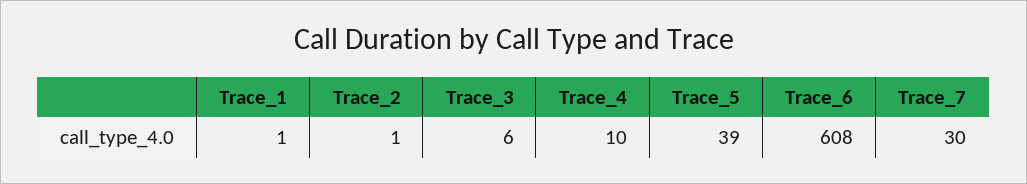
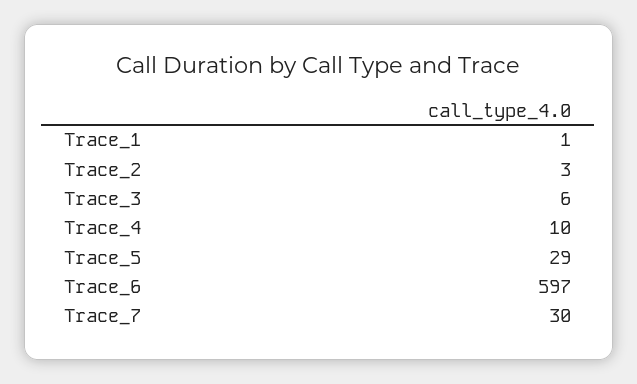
  {
    "Trace_1": 1,
-   "Trace_2": 1,
+   "Trace_2": 3,
    "Trace_3": 6,
    "Trace_4": 10,
-   "Trace_5": 39,
+   "Trace_5": 29,
-   "Trace_6": 608,
+   "Trace_6": 597,
    "Trace_7": 30
  }

